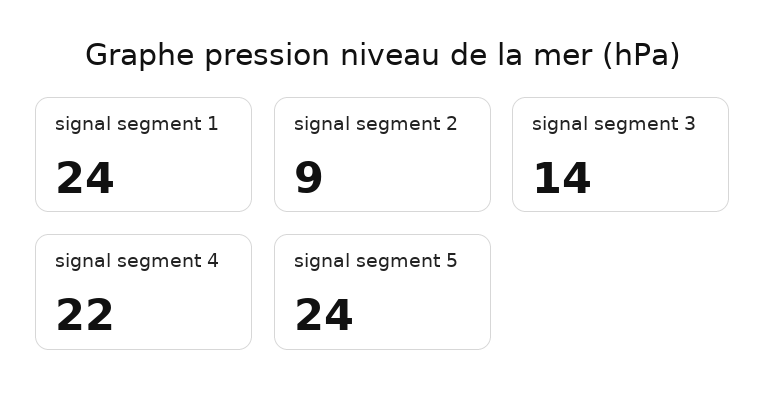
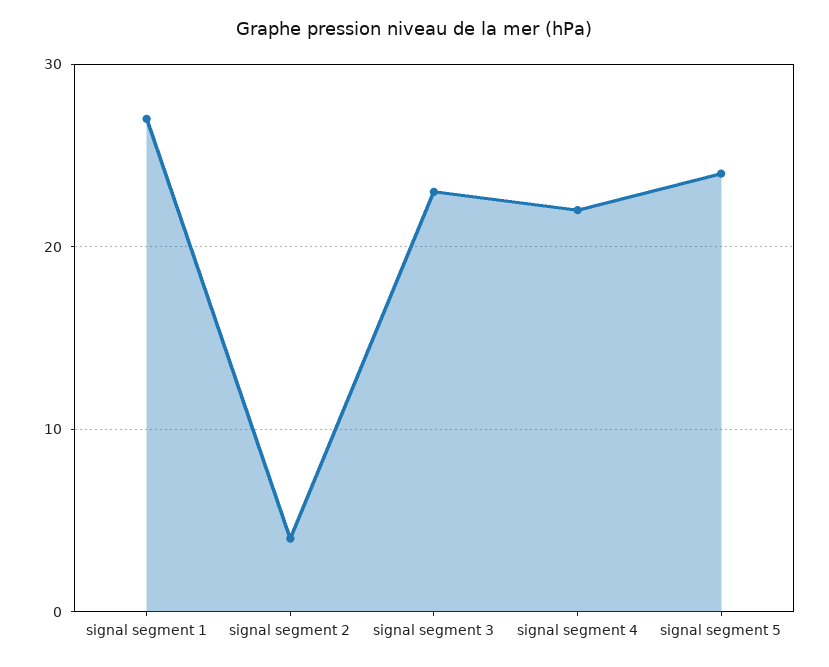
  {
-   "signal segment 1": 24,
+   "signal segment 1": 27,
-   "signal segment 2": 9,
+   "signal segment 2": 4,
-   "signal segment 3": 14,
+   "signal segment 3": 23,
    "signal segment 4": 22,
    "signal segment 5": 24
  }

